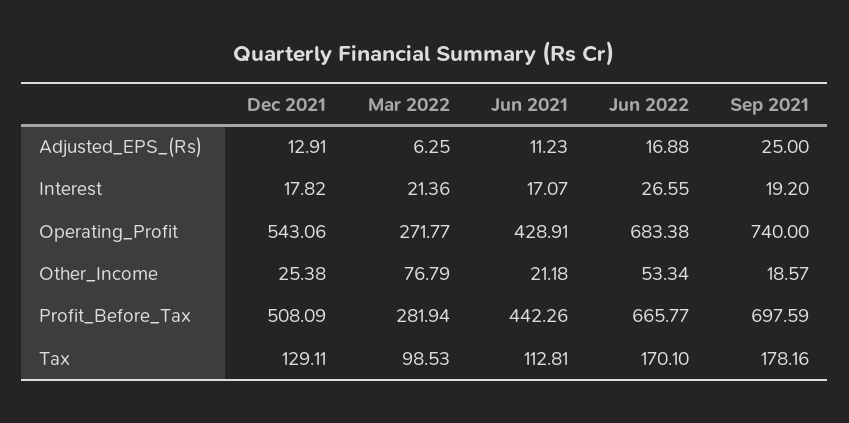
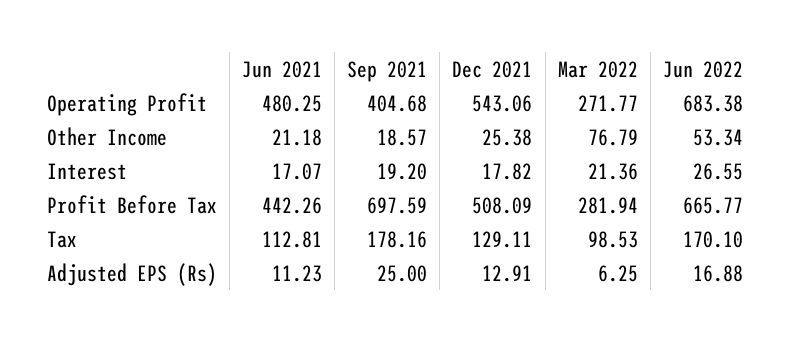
  {
    "Dec 2021": {
      "Adjusted_EPS_(Rs)": 12.91,
      "Interest": 17.82,
      "Operating_Profit": 543.06,
      "Other_Income": 25.38,
      "Profit_Before_Tax": 508.09,
      "Tax": 129.11
    },
    "Mar 2022": {
      "Adjusted_EPS_(Rs)": 6.25,
      "Interest": 21.36,
      "Operating_Profit": 271.77,
      "Other_Income": 76.79,
      "Profit_Before_Tax": 281.94,
      "Tax": 98.53
    },
    "Jun 2021": {
      "Adjusted_EPS_(Rs)": 11.23,
      "Interest": 17.07,
-     "Operating_Profit": 428.91,
+     "Operating_Profit": 480.25,
      "Other_Income": 21.18,
      "Profit_Before_Tax": 442.26,
      "Tax": 112.81
    },
    "Jun 2022": {
      "Adjusted_EPS_(Rs)": 16.88,
      "Interest": 26.55,
      "Operating_Profit": 683.38,
      "Other_Income": 53.34,
      "Profit_Before_Tax": 665.77,
      "Tax": 170.1
    },
    "Sep 2021": {
      "Adjusted_EPS_(Rs)": 25,
      "Interest": 19.2,
-     "Operating_Profit": 740,
+     "Operating_Profit": 404.68,
      "Other_Income": 18.57,
      "Profit_Before_Tax": 697.59,
      "Tax": 178.16
    }
  }

